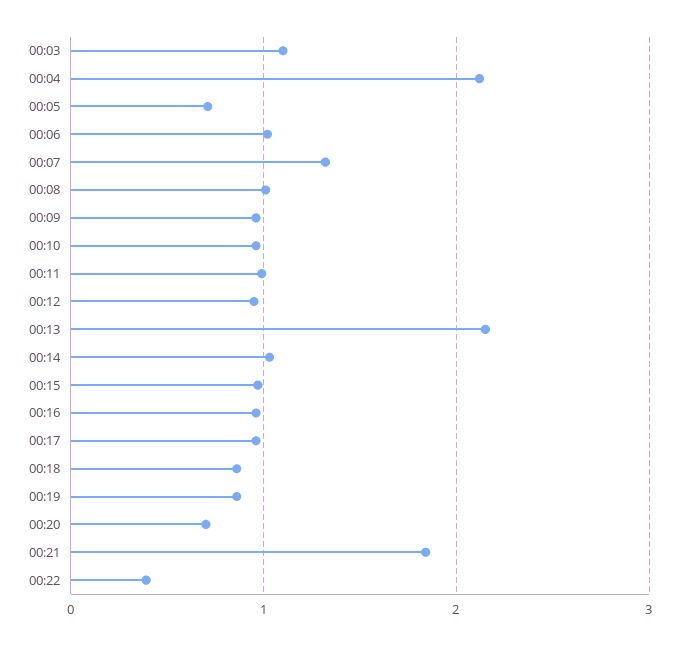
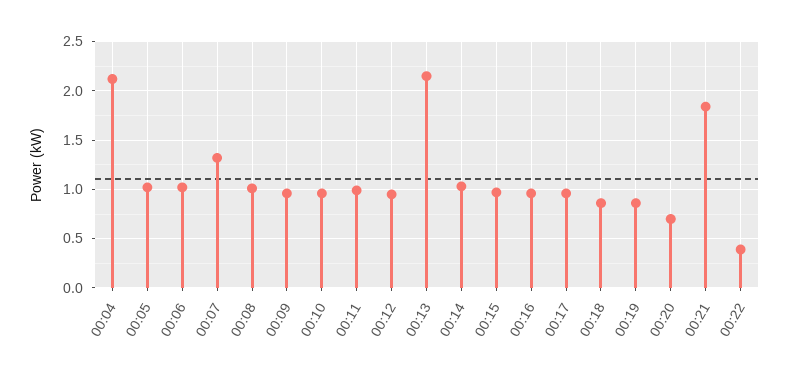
  {
-   "00:03": 1.1,
    "00:04": 2.1,
-   "00:05": 0.7,
+   "00:05": 1,
    "00:06": 1,
    "00:07": 1.3,
    "00:08": 1,
    "00:09": 1,
    "00:10": 1,
    "00:11": 1,
    "00:12": 1,
    "00:13": 2.2,
    "00:14": 1,
    "00:15": 1,
    "00:16": 1,
    "00:17": 1,
    "00:18": 0.9,
    "00:19": 0.9,
    "00:20": 0.7,
    "00:21": 1.8,
    "00:22": 0.4
  }

